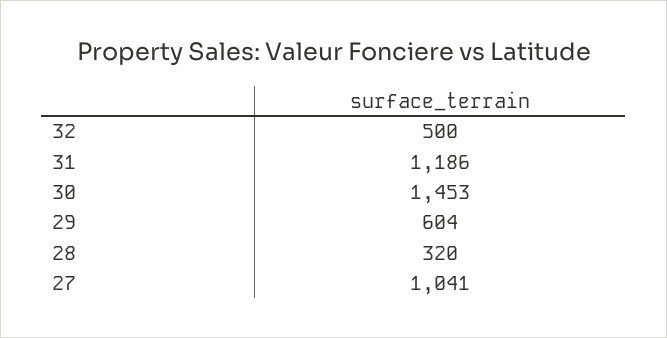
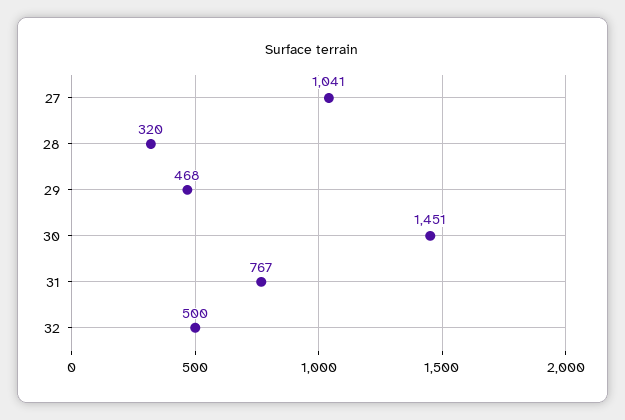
  {
    "32": 500,
-   "31": 1186,
+   "31": 767,
-   "30": 1453,
+   "30": 1451,
-   "29": 604,
+   "29": 468,
    "28": 320,
    "27": 1041
  }

